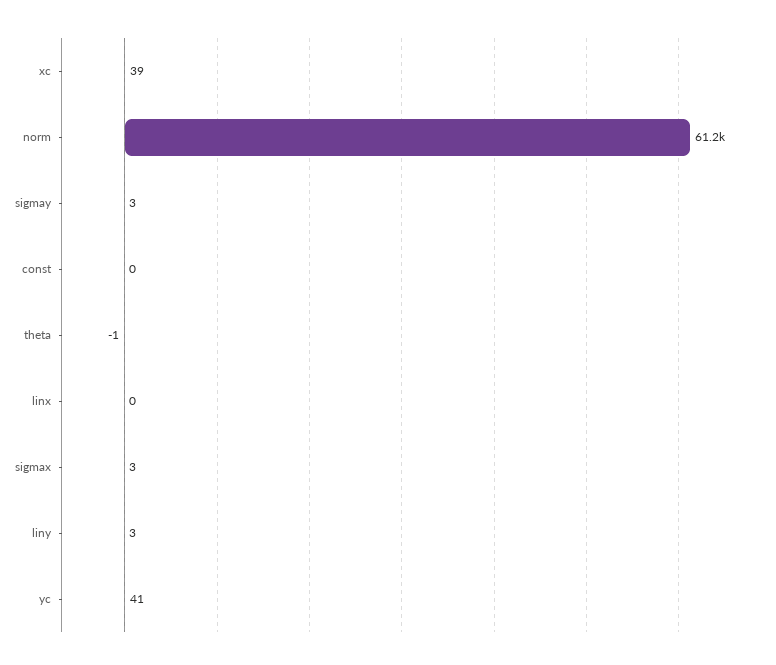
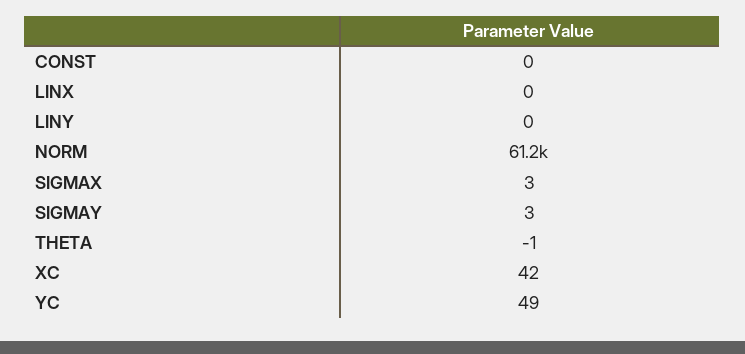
  {
-   "xc": 39,
+   "xc": 42,
    "norm": 61200,
    "sigmay": 3,
    "const": 0,
    "theta": -1,
    "linx": 0,
    "sigmax": 3,
-   "liny": 3,
+   "liny": 0,
-   "yc": 41
+   "yc": 49
  }

